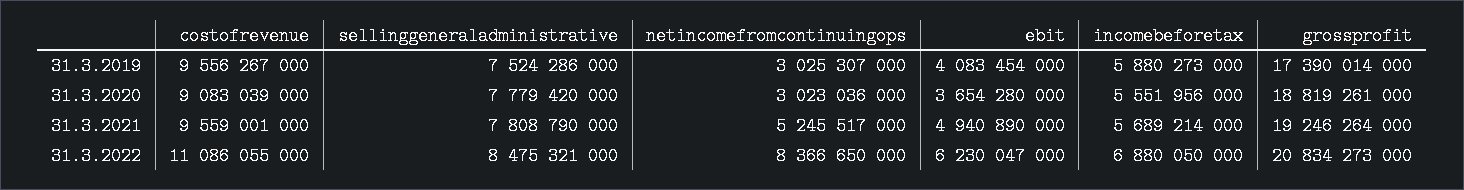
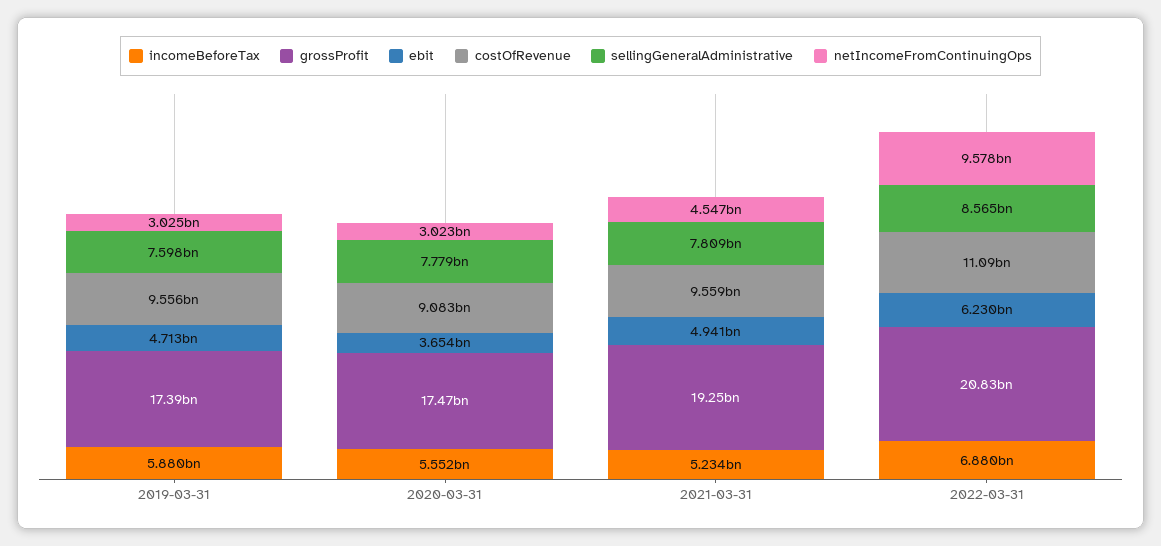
  {
    "costofrevenue": {
      "31.3.2019": 9556267000,
      "31.3.2020": 9083039000,
      "31.3.2021": 9559001000,
      "31.3.2022": 11086055000
    },
    "sellinggeneraladministrative": {
-     "31.3.2019": 7524286000,
+     "31.3.2019": 7598000000,
      "31.3.2020": 7779420000,
      "31.3.2021": 7808790000,
-     "31.3.2022": 8475321000
+     "31.3.2022": 8565000000
    },
    "netincomefromcontinuingops": {
      "31.3.2019": 3025307000,
      "31.3.2020": 3023036000,
-     "31.3.2021": 5245517000,
+     "31.3.2021": 4547000000,
-     "31.3.2022": 8366650000
+     "31.3.2022": 9578000000
    },
    "ebit": {
-     "31.3.2019": 4083454000,
+     "31.3.2019": 4713000000,
      "31.3.2020": 3654280000,
      "31.3.2021": 4940890000,
      "31.3.2022": 6230047000
    },
    "incomebeforetax": {
      "31.3.2019": 5880273000,
      "31.3.2020": 5551956000,
-     "31.3.2021": 5689214000,
+     "31.3.2021": 5234000000,
      "31.3.2022": 6880050000
    },
    "grossprofit": {
      "31.3.2019": 17390014000,
-     "31.3.2020": 18819261000,
+     "31.3.2020": 17470000000,
      "31.3.2021": 19246264000,
      "31.3.2022": 20834273000
    }
  }

